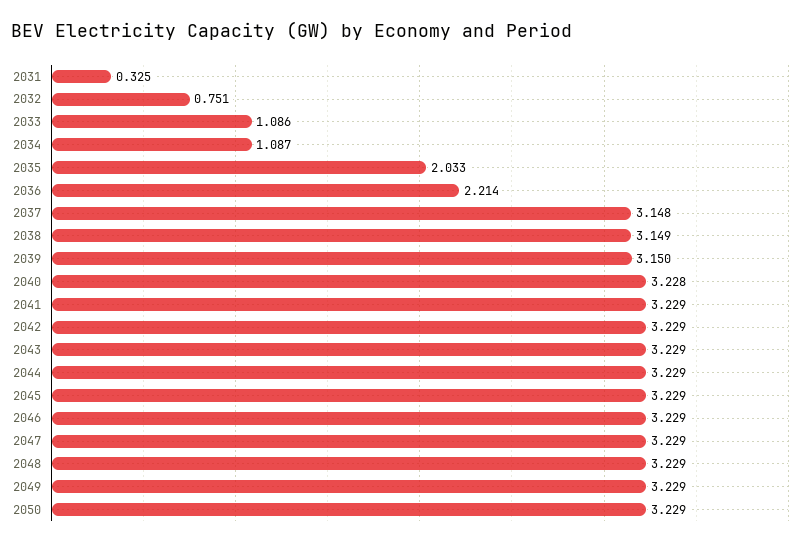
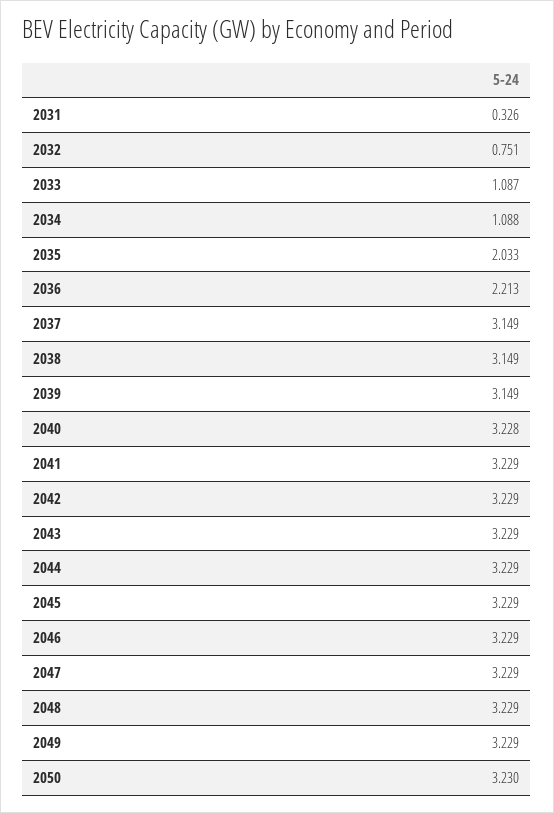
  {
-   "2031": 0.325,
+   "2031": 0.326,
    "2032": 0.751,
-   "2033": 1.086,
+   "2033": 1.087,
-   "2034": 1.087,
+   "2034": 1.088,
    "2035": 2.033,
-   "2036": 2.214,
+   "2036": 2.213,
-   "2037": 3.148,
+   "2037": 3.149,
    "2038": 3.149,
-   "2039": 3.15,
+   "2039": 3.149,
    "2040": 3.228,
    "2041": 3.229,
    "2042": 3.229,
    "2043": 3.229,
    "2044": 3.229,
    "2045": 3.229,
    "2046": 3.229,
    "2047": 3.229,
    "2048": 3.229,
    "2049": 3.229,
-   "2050": 3.229
+   "2050": 3.23
  }

